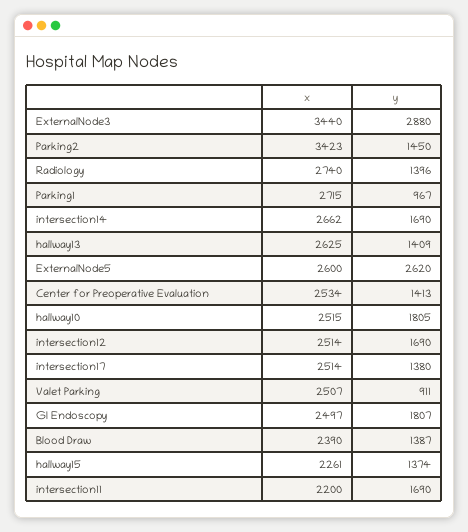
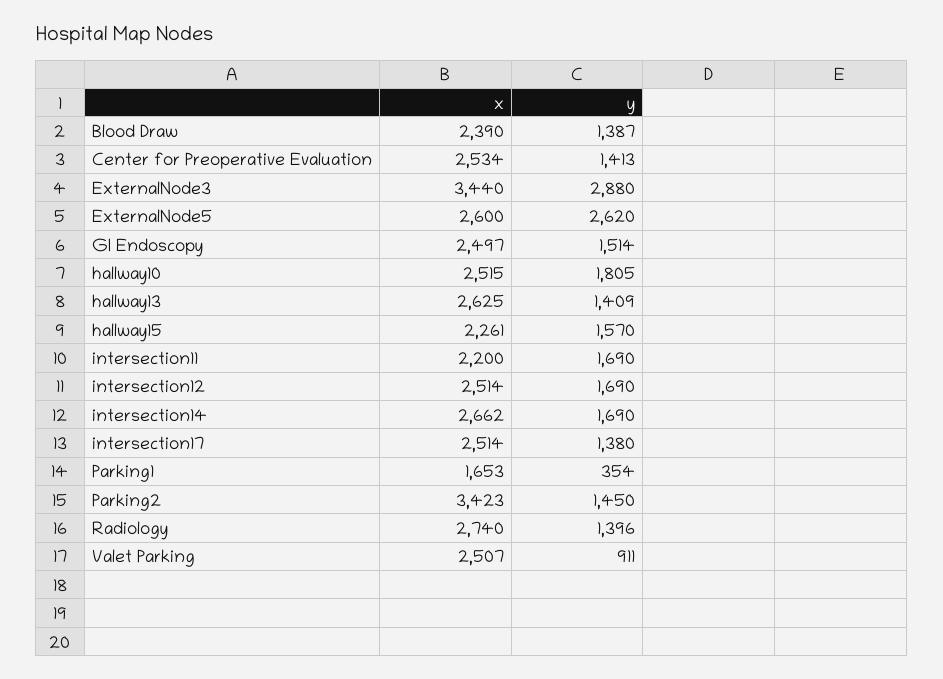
  {
    "x": {
      "ExternalNode3": 3440,
      "Parking2": 3423,
      "Radiology": 2740,
-     "Parking1": 2715,
+     "Parking1": 1653,
      "intersection14": 2662,
      "hallway13": 2625,
      "ExternalNode5": 2600,
      "Center for Preoperative Evaluation": 2534,
      "hallway10": 2515,
      "intersection12": 2514,
      "intersection17": 2514,
      "Valet Parking": 2507,
      "GI Endoscopy": 2497,
      "Blood Draw": 2390,
      "hallway15": 2261,
      "intersection11": 2200
    },
    "y": {
      "ExternalNode3": 2880,
      "Parking2": 1450,
      "Radiology": 1396,
-     "Parking1": 967,
+     "Parking1": 354,
      "intersection14": 1690,
      "hallway13": 1409,
      "ExternalNode5": 2620,
      "Center for Preoperative Evaluation": 1413,
      "hallway10": 1805,
      "intersection12": 1690,
      "intersection17": 1380,
      "Valet Parking": 911,
-     "GI Endoscopy": 1807,
+     "GI Endoscopy": 1514,
      "Blood Draw": 1387,
-     "hallway15": 1374,
+     "hallway15": 1570,
      "intersection11": 1690
    }
  }

